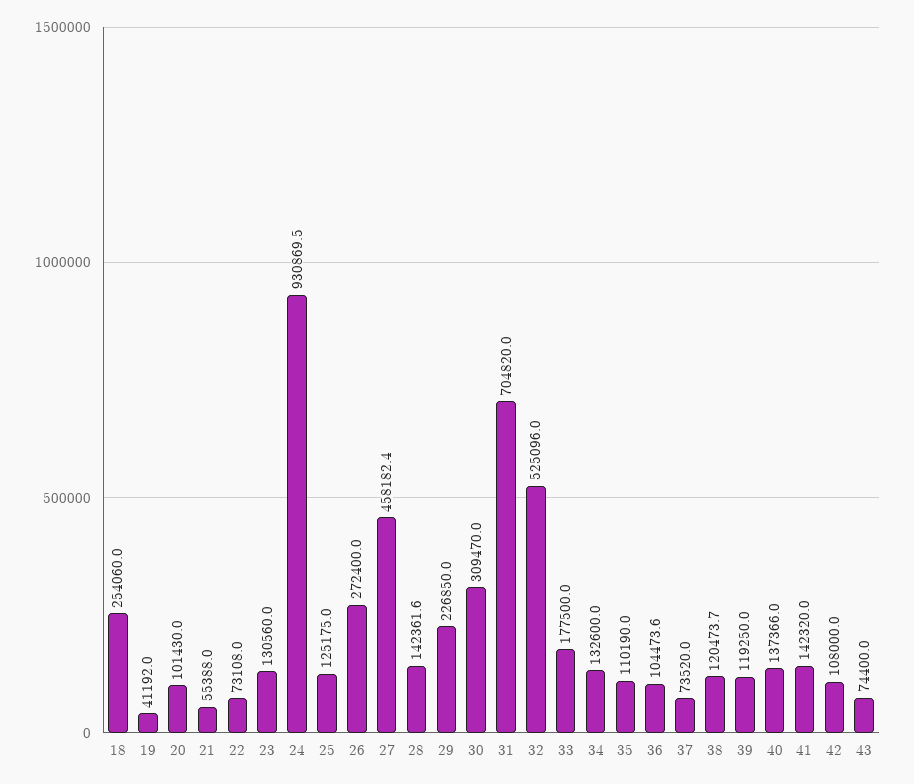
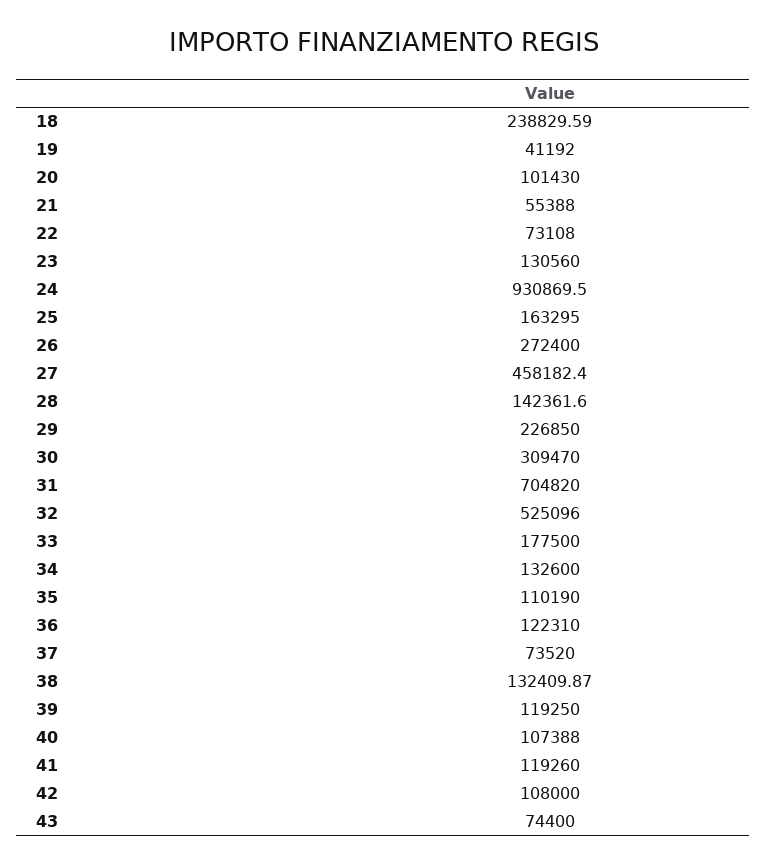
  {
-   "18": 254060,
+   "18": 238829.59,
    "19": 41192,
    "20": 101430,
    "21": 55388,
    "22": 73108,
    "23": 130560,
    "24": 930869.5,
-   "25": 125175,
+   "25": 163295,
    "26": 272400,
    "27": 458182.4,
    "28": 142361.6,
    "29": 226850,
    "30": 309470,
    "31": 704820,
    "32": 525096,
    "33": 177500,
    "34": 132600,
    "35": 110190,
-   "36": 104473.6,
+   "36": 122310,
    "37": 73520,
-   "38": 120473.7,
+   "38": 132409.87,
    "39": 119250,
-   "40": 137366,
+   "40": 107388,
-   "41": 142320,
+   "41": 119260,
    "42": 108000,
    "43": 74400
  }

